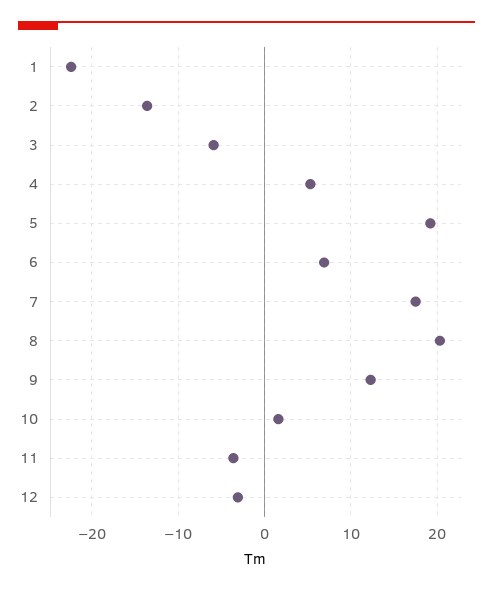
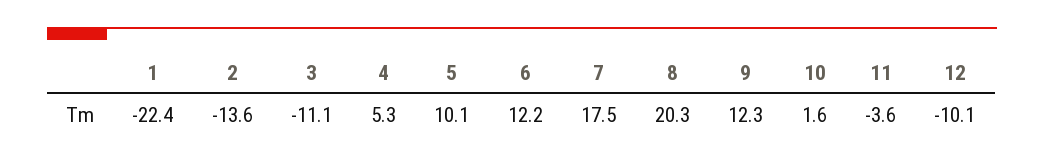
  {
    "1": -22.4,
    "2": -13.6,
-   "3": -6,
+   "3": -11.1,
    "4": 5.3,
-   "5": 19,
+   "5": 10.1,
-   "6": 7,
+   "6": 12.2,
    "7": 17.5,
    "8": 20.3,
    "9": 12.3,
    "10": 1.6,
    "11": -3.6,
-   "12": -3
+   "12": -10.1
  }

